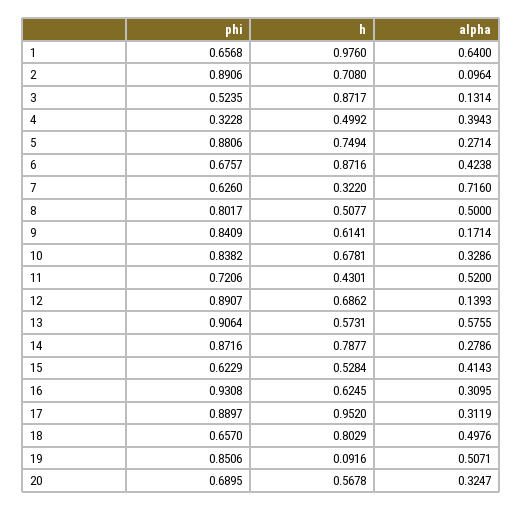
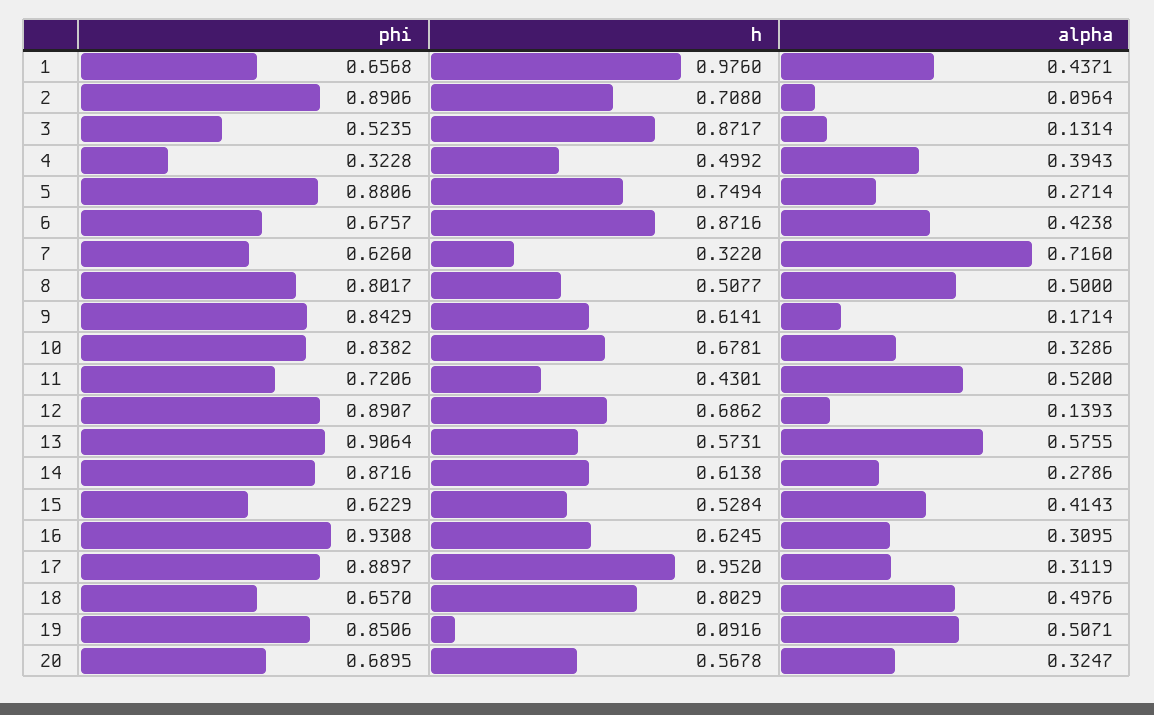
  {
    "phi": {
      "1": 0.6568,
      "2": 0.8906,
      "3": 0.5235,
      "4": 0.3228,
      "5": 0.8806,
      "6": 0.6757,
      "7": 0.626,
      "8": 0.8017,
-     "9": 0.8409,
+     "9": 0.8429,
      "10": 0.8382,
      "11": 0.7206,
      "12": 0.8907,
      "13": 0.9064,
      "14": 0.8716,
      "15": 0.6229,
      "16": 0.9308,
      "17": 0.8897,
      "18": 0.657,
      "19": 0.8506,
      "20": 0.6895
    },
    "h": {
      "1": 0.976,
      "2": 0.708,
      "3": 0.8717,
      "4": 0.4992,
      "5": 0.7494,
      "6": 0.8716,
      "7": 0.322,
      "8": 0.5077,
      "9": 0.6141,
      "10": 0.6781,
      "11": 0.4301,
      "12": 0.6862,
      "13": 0.5731,
-     "14": 0.7877,
+     "14": 0.6138,
      "15": 0.5284,
      "16": 0.6245,
      "17": 0.952,
      "18": 0.8029,
      "19": 0.0916,
      "20": 0.5678
    },
    "alpha": {
-     "1": 0.64,
+     "1": 0.4371,
      "2": 0.0964,
      "3": 0.1314,
      "4": 0.3943,
      "5": 0.2714,
      "6": 0.4238,
      "7": 0.716,
      "8": 0.5,
      "9": 0.1714,
      "10": 0.3286,
      "11": 0.52,
      "12": 0.1393,
      "13": 0.5755,
      "14": 0.2786,
      "15": 0.4143,
      "16": 0.3095,
      "17": 0.3119,
      "18": 0.4976,
      "19": 0.5071,
      "20": 0.3247
    }
  }

